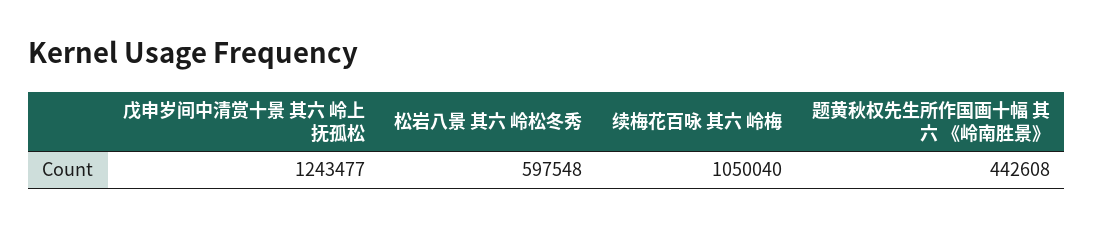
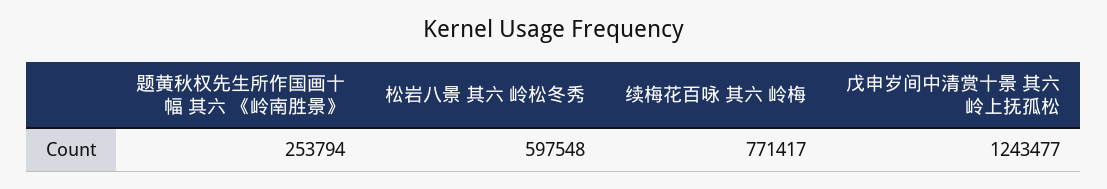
  {
    "戊申岁间中清赏十景 其六 岭上抚孤松": 1243477,
    "松岩八景 其六 岭松冬秀": 597548,
-   "续梅花百咏 其六 岭梅": 1050040,
+   "续梅花百咏 其六 岭梅": 771417,
-   "题黄秋权先生所作国画十幅 其六 《岭南胜景》": 442608
+   "题黄秋权先生所作国画十幅 其六 《岭南胜景》": 253794
  }

